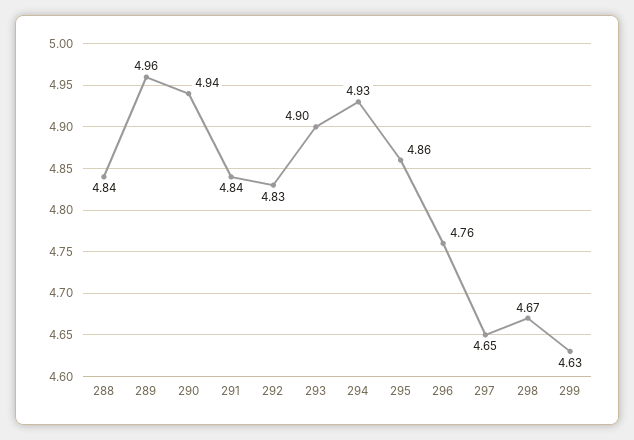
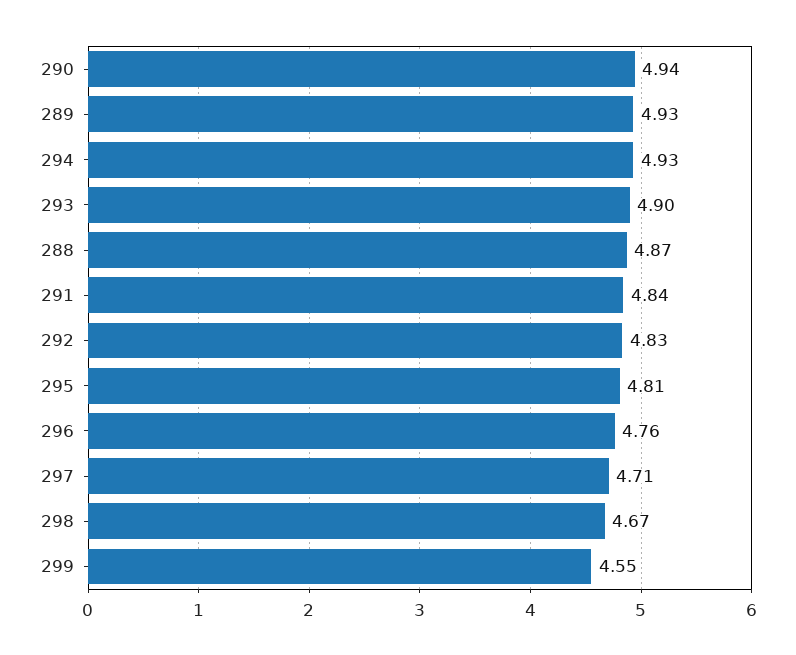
  {
-   "288": 4.84,
+   "288": 4.87,
-   "289": 4.96,
+   "289": 4.93,
    "290": 4.94,
    "291": 4.84,
    "292": 4.83,
    "293": 4.9,
    "294": 4.93,
-   "295": 4.86,
+   "295": 4.81,
    "296": 4.76,
-   "297": 4.65,
+   "297": 4.71,
    "298": 4.67,
-   "299": 4.63
+   "299": 4.55
  }

